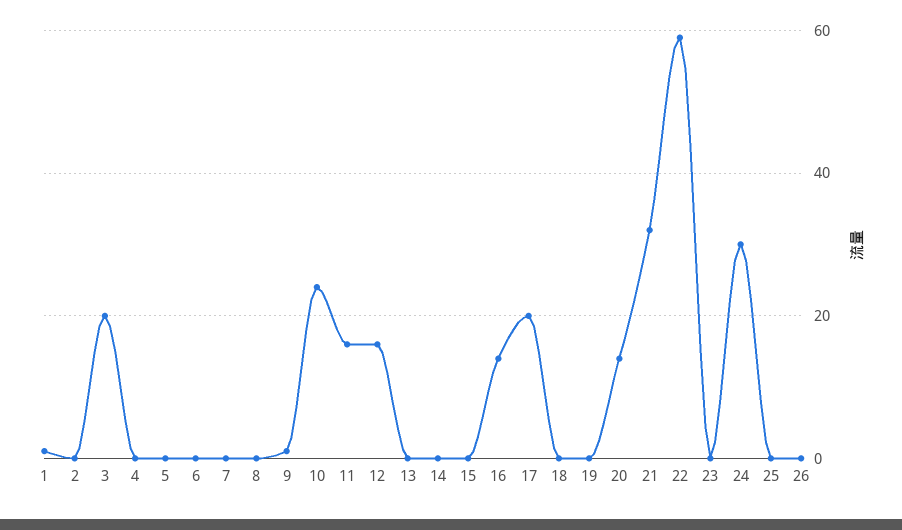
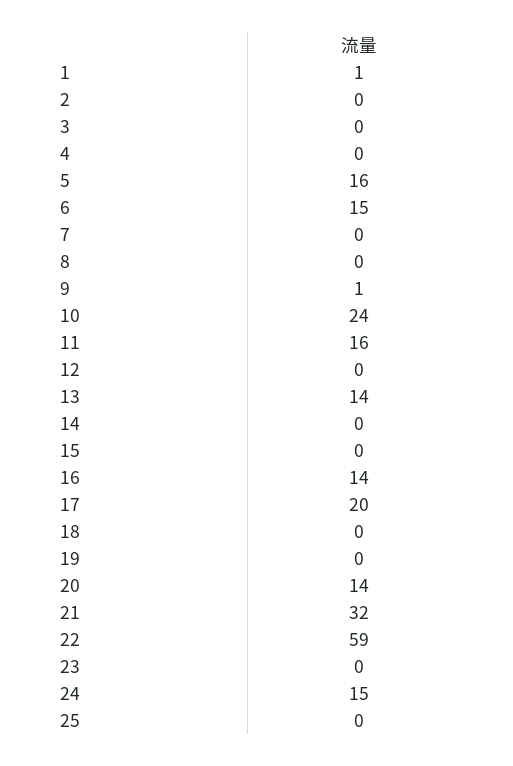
  {
    "1": 1,
    "2": 0,
-   "3": 20,
+   "3": 0,
    "4": 0,
-   "5": 0,
+   "5": 16,
-   "6": 0,
+   "6": 15,
    "7": 0,
    "8": 0,
    "9": 1,
    "10": 24,
    "11": 16,
-   "12": 15,
+   "12": 0,
-   "13": 0,
+   "13": 14,
    "14": 0,
    "15": 0,
    "16": 14,
    "17": 20,
    "18": 0,
    "19": 0,
    "20": 14,
    "21": 32,
    "22": 59,
    "23": 0,
-   "24": 30,
+   "24": 15,
-   "25": 0,
+   "25": 0
-   "26": 0
  }

